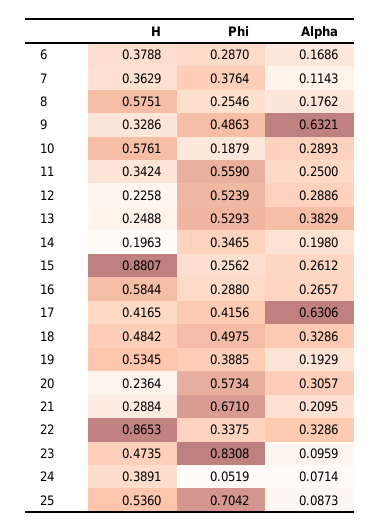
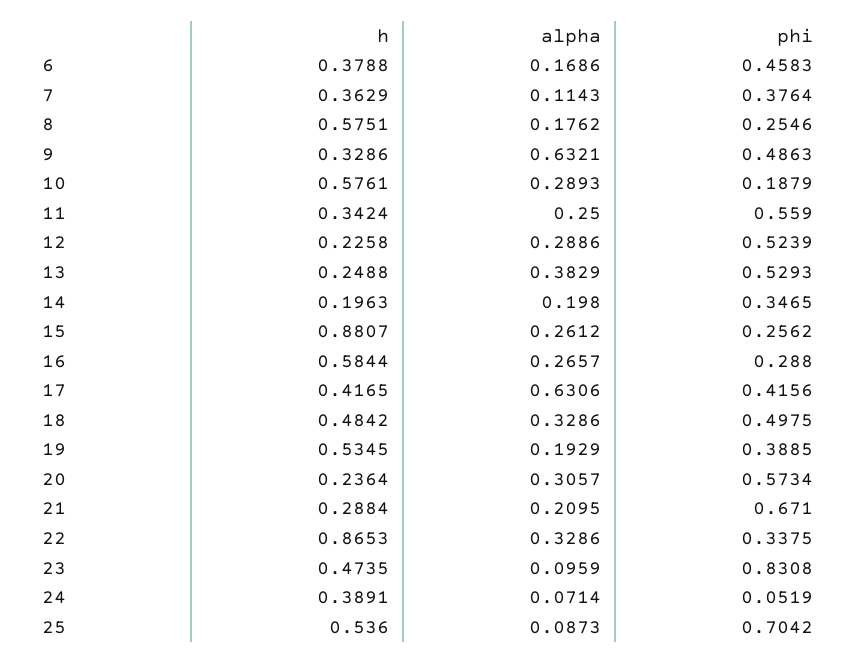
  {
    "H": {
      "6": 0.3788,
      "7": 0.3629,
      "8": 0.5751,
      "9": 0.3286,
      "10": 0.5761,
      "11": 0.3424,
      "12": 0.2258,
      "13": 0.2488,
      "14": 0.1963,
      "15": 0.8807,
      "16": 0.5844,
      "17": 0.4165,
      "18": 0.4842,
      "19": 0.5345,
      "20": 0.2364,
      "21": 0.2884,
      "22": 0.8653,
      "23": 0.4735,
      "24": 0.3891,
      "25": 0.536
    },
    "Phi": {
-     "6": 0.287,
+     "6": 0.4583,
      "7": 0.3764,
      "8": 0.2546,
      "9": 0.4863,
      "10": 0.1879,
      "11": 0.559,
      "12": 0.5239,
      "13": 0.5293,
      "14": 0.3465,
      "15": 0.2562,
      "16": 0.288,
      "17": 0.4156,
      "18": 0.4975,
      "19": 0.3885,
      "20": 0.5734,
      "21": 0.671,
      "22": 0.3375,
      "23": 0.8308,
      "24": 0.0519,
      "25": 0.7042
    },
    "Alpha": {
      "6": 0.1686,
      "7": 0.1143,
      "8": 0.1762,
      "9": 0.6321,
      "10": 0.2893,
      "11": 0.25,
      "12": 0.2886,
      "13": 0.3829,
      "14": 0.198,
      "15": 0.2612,
      "16": 0.2657,
      "17": 0.6306,
      "18": 0.3286,
      "19": 0.1929,
      "20": 0.3057,
      "21": 0.2095,
      "22": 0.3286,
      "23": 0.0959,
      "24": 0.0714,
      "25": 0.0873
    }
  }

